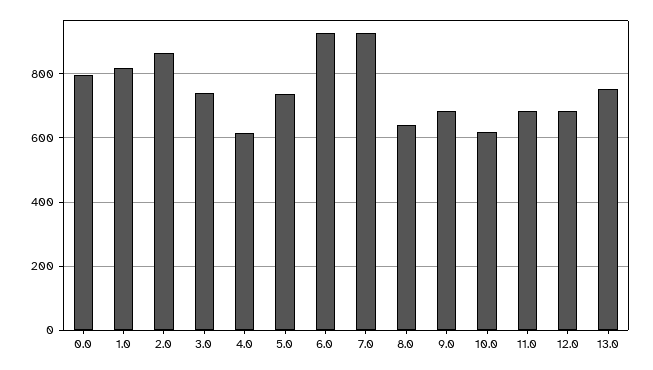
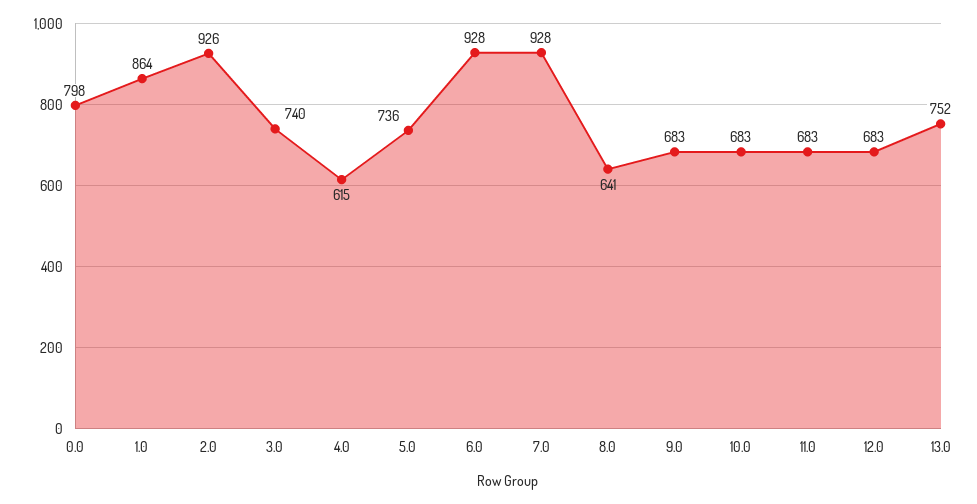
  {
    "0.0": 798,
-   "1.0": 820,
+   "1.0": 864,
-   "2.0": 860,
+   "2.0": 926,
    "3.0": 740,
    "4.0": 615,
    "5.0": 736,
    "6.0": 928,
    "7.0": 928,
    "8.0": 641,
    "9.0": 683,
-   "10.0": 620,
+   "10.0": 683,
    "11.0": 683,
    "12.0": 683,
    "13.0": 752
  }

